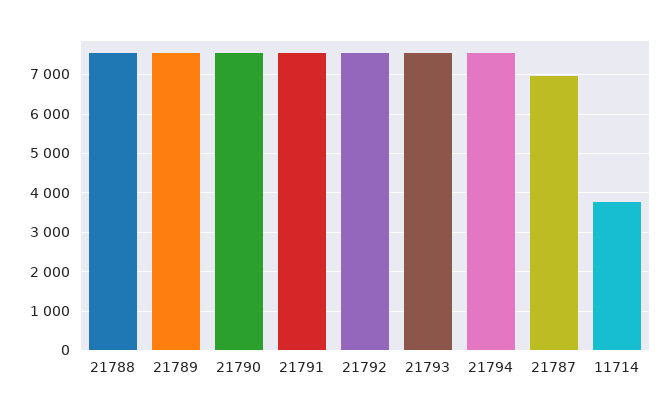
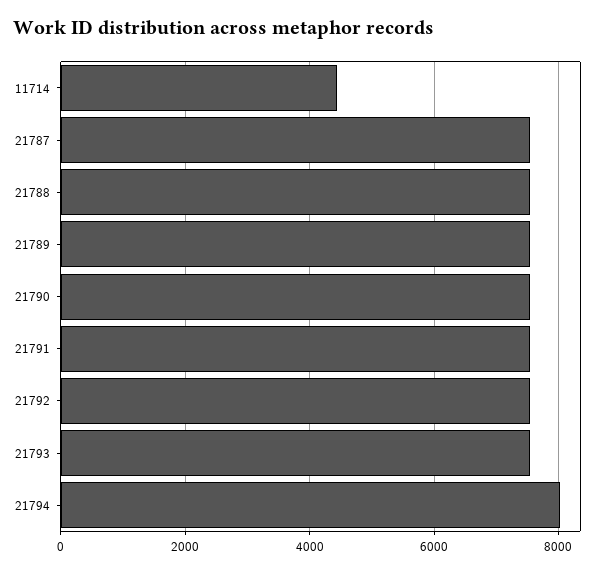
  {
    "21788": 7600,
    "21789": 7600,
    "21790": 7600,
    "21791": 7600,
    "21792": 7600,
    "21793": 7600,
-   "21794": 7600,
+   "21794": 8000,
-   "21787": 7000,
+   "21787": 7600,
-   "11714": 3800
+   "11714": 4400
  }

